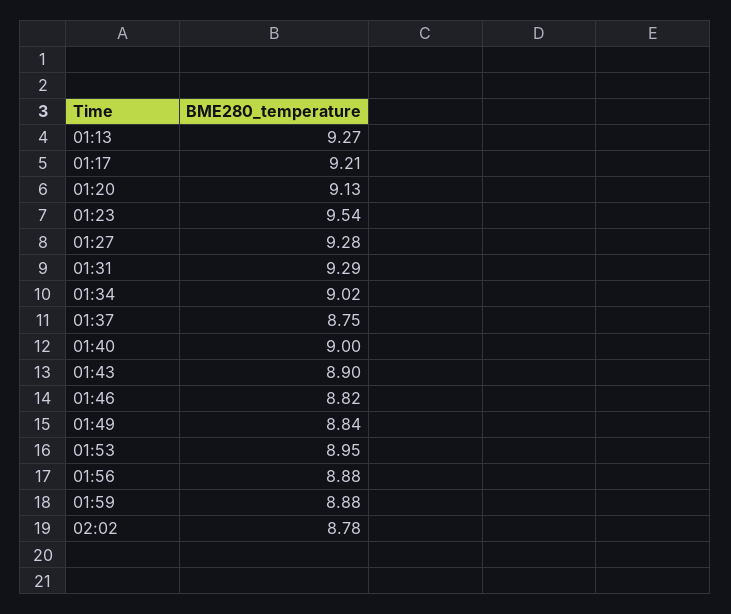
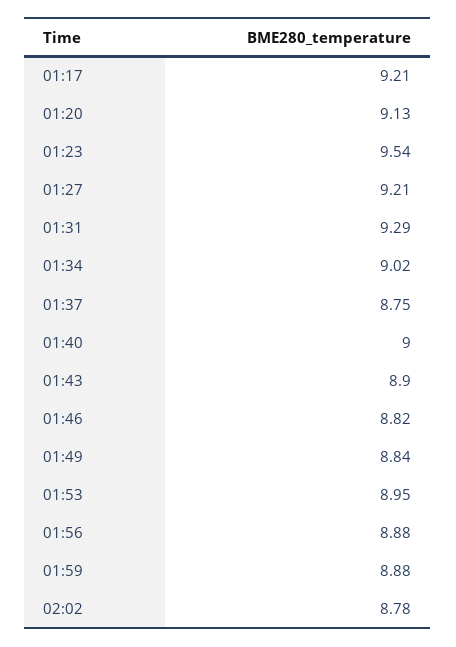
  {
-   "01:13": 9.27,
    "01:17": 9.21,
    "01:20": 9.13,
    "01:23": 9.54,
-   "01:27": 9.28,
+   "01:27": 9.21,
    "01:31": 9.29,
    "01:34": 9.02,
    "01:37": 8.75,
    "01:40": 9,
    "01:43": 8.9,
    "01:46": 8.82,
    "01:49": 8.84,
    "01:53": 8.95,
    "01:56": 8.88,
    "01:59": 8.88,
    "02:02": 8.78
  }

